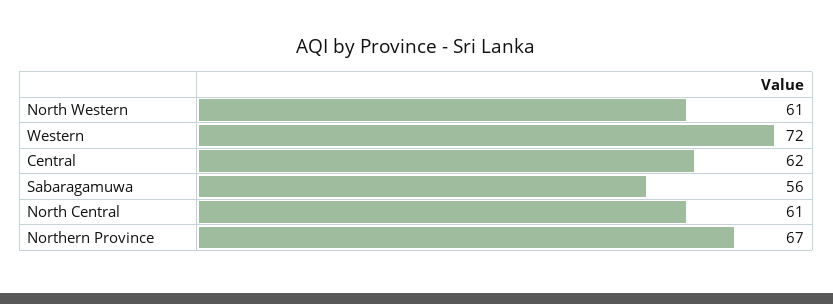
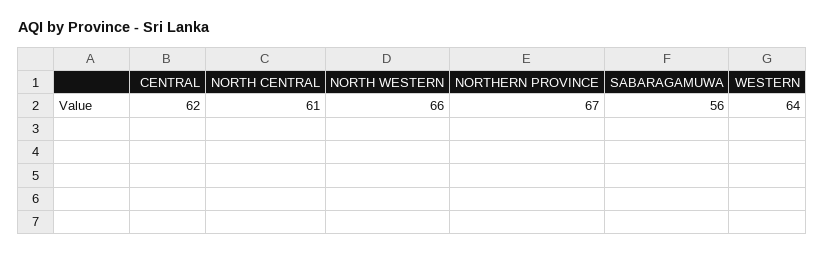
  {
-   "North Western": 61,
+   "North Western": 66,
-   "Western": 72,
+   "Western": 64,
    "Central": 62,
    "Sabaragamuwa": 56,
    "North Central": 61,
    "Northern Province": 67
  }

